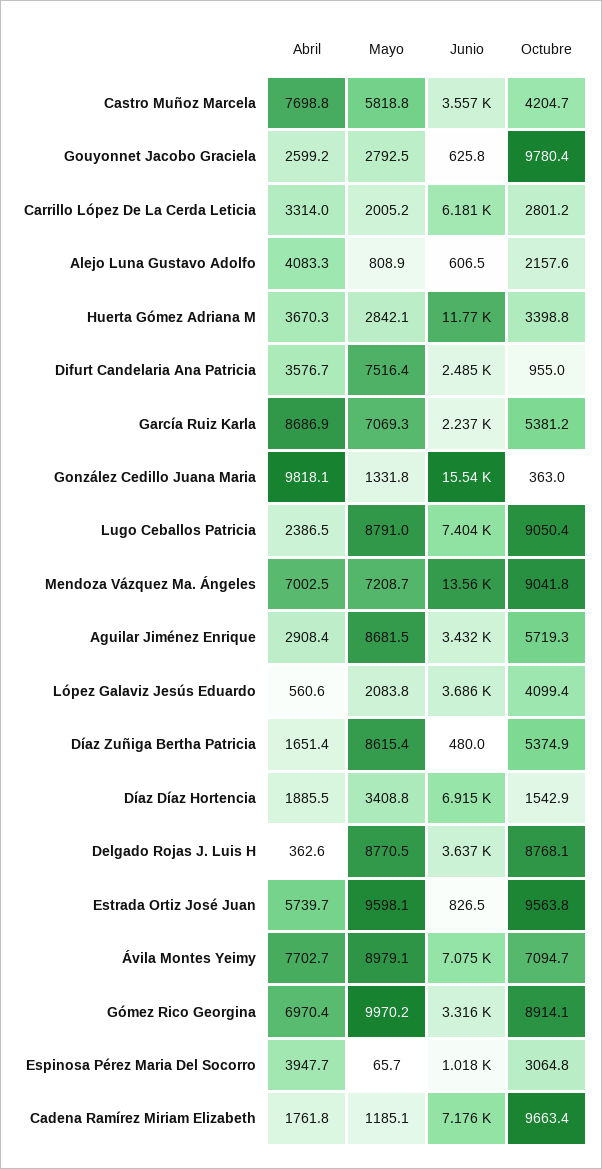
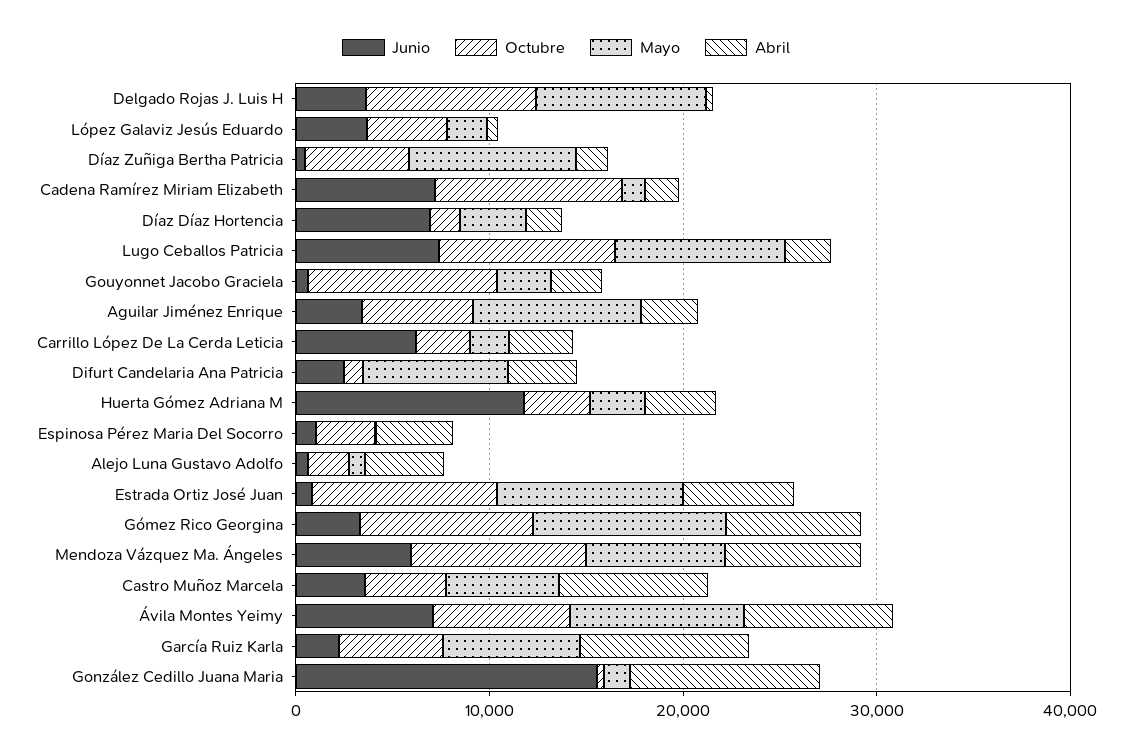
  {
    "Abril": {
      "Castro Muñoz Marcela": 7698.8,
      "Gouyonnet Jacobo Graciela": 2599.2,
      "Carrillo López De La Cerda Leticia": 3314,
      "Alejo Luna Gustavo Adolfo": 4083.3,
      "Huerta Gómez Adriana M": 3670.3,
      "Difurt Candelaria Ana Patricia": 3576.7,
      "García Ruiz Karla": 8686.9,
      "González Cedillo Juana Maria": 9818.1,
      "Lugo Ceballos Patricia": 2386.5,
      "Mendoza Vázquez Ma. Ángeles": 7002.5,
      "Aguilar Jiménez Enrique": 2908.4,
      "López Galaviz Jesús Eduardo": 560.6,
      "Díaz Zuñiga Bertha Patricia": 1651.4,
      "Díaz Díaz Hortencia": 1885.5,
      "Delgado Rojas J. Luis H": 362.6,
      "Estrada Ortiz José Juan": 5739.7,
      "Ávila Montes Yeimy": 7702.7,
      "Gómez Rico Georgina": 6970.4,
      "Espinosa Pérez Maria Del Socorro": 3947.7,
      "Cadena Ramírez Miriam Elizabeth": 1761.8
    },
    "Mayo": {
      "Castro Muñoz Marcela": 5818.8,
      "Gouyonnet Jacobo Graciela": 2792.5,
      "Carrillo López De La Cerda Leticia": 2005.2,
      "Alejo Luna Gustavo Adolfo": 808.9,
      "Huerta Gómez Adriana M": 2842.1,
      "Difurt Candelaria Ana Patricia": 7516.4,
      "García Ruiz Karla": 7069.3,
      "González Cedillo Juana Maria": 1331.8,
      "Lugo Ceballos Patricia": 8791,
      "Mendoza Vázquez Ma. Ángeles": 7208.7,
      "Aguilar Jiménez Enrique": 8681.5,
      "López Galaviz Jesús Eduardo": 2083.8,
      "Díaz Zuñiga Bertha Patricia": 8615.4,
      "Díaz Díaz Hortencia": 3408.8,
      "Delgado Rojas J. Luis H": 8770.5,
      "Estrada Ortiz José Juan": 9598.1,
      "Ávila Montes Yeimy": 8979.1,
      "Gómez Rico Georgina": 9970.2,
      "Espinosa Pérez Maria Del Socorro": 65.7,
      "Cadena Ramírez Miriam Elizabeth": 1185.1
    },
    "Junio": {
      "Castro Muñoz Marcela": 3557,
      "Gouyonnet Jacobo Graciela": 625.8,
      "Carrillo López De La Cerda Leticia": 6181,
      "Alejo Luna Gustavo Adolfo": 606.5,
      "Huerta Gómez Adriana M": 11770,
      "Difurt Candelaria Ana Patricia": 2485,
      "García Ruiz Karla": 2237,
      "González Cedillo Juana Maria": 15540,
      "Lugo Ceballos Patricia": 7404,
-     "Mendoza Vázquez Ma. Ángeles": 13560,
+     "Mendoza Vázquez Ma. Ángeles": 6000,
      "Aguilar Jiménez Enrique": 3432,
      "López Galaviz Jesús Eduardo": 3686,
      "Díaz Zuñiga Bertha Patricia": 480,
      "Díaz Díaz Hortencia": 6915,
      "Delgado Rojas J. Luis H": 3637,
      "Estrada Ortiz José Juan": 826.5,
      "Ávila Montes Yeimy": 7075,
      "Gómez Rico Georgina": 3316,
      "Espinosa Pérez Maria Del Socorro": 1018,
      "Cadena Ramírez Miriam Elizabeth": 7176
    },
    "Octubre": {
      "Castro Muñoz Marcela": 4204.7,
      "Gouyonnet Jacobo Graciela": 9780.4,
      "Carrillo López De La Cerda Leticia": 2801.2,
      "Alejo Luna Gustavo Adolfo": 2157.6,
      "Huerta Gómez Adriana M": 3398.8,
      "Difurt Candelaria Ana Patricia": 955,
      "García Ruiz Karla": 5381.2,
      "González Cedillo Juana Maria": 363,
      "Lugo Ceballos Patricia": 9050.4,
      "Mendoza Vázquez Ma. Ángeles": 9041.8,
      "Aguilar Jiménez Enrique": 5719.3,
      "López Galaviz Jesús Eduardo": 4099.4,
      "Díaz Zuñiga Bertha Patricia": 5374.9,
      "Díaz Díaz Hortencia": 1542.9,
      "Delgado Rojas J. Luis H": 8768.1,
      "Estrada Ortiz José Juan": 9563.8,
      "Ávila Montes Yeimy": 7094.7,
      "Gómez Rico Georgina": 8914.1,
      "Espinosa Pérez Maria Del Socorro": 3064.8,
      "Cadena Ramírez Miriam Elizabeth": 9663.4
    }
  }

